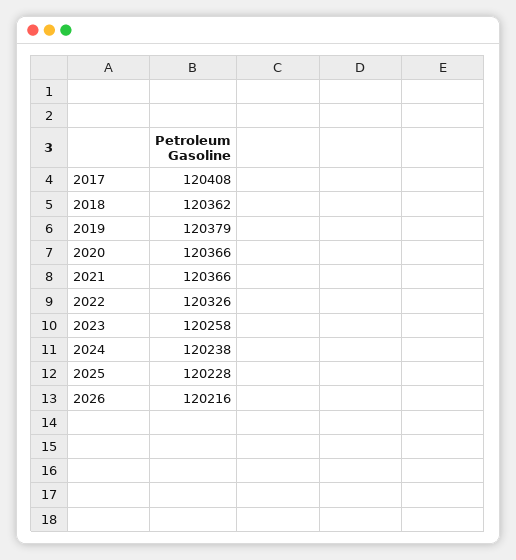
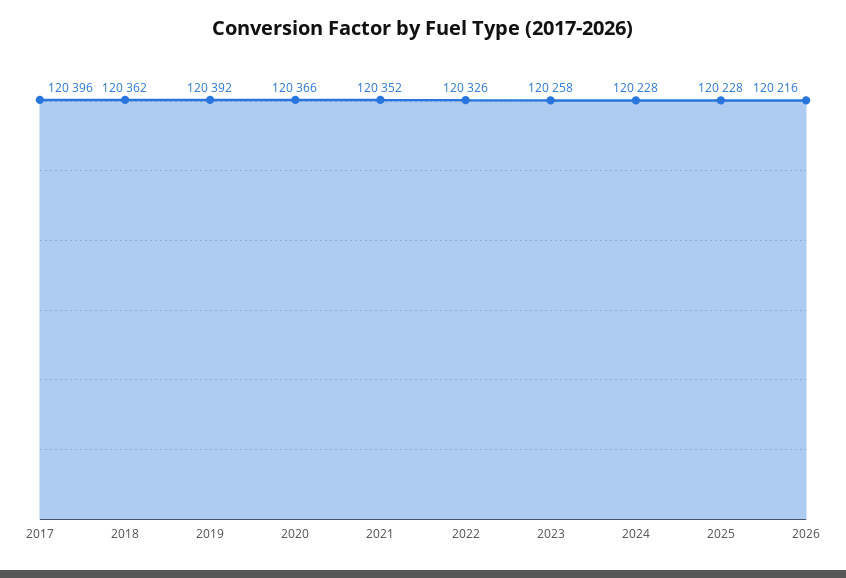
  {
-   "2017": 120408,
+   "2017": 120396,
    "2018": 120362,
-   "2019": 120379,
+   "2019": 120392,
    "2020": 120366,
-   "2021": 120366,
+   "2021": 120352,
    "2022": 120326,
    "2023": 120258,
-   "2024": 120238,
+   "2024": 120228,
    "2025": 120228,
    "2026": 120216
  }

